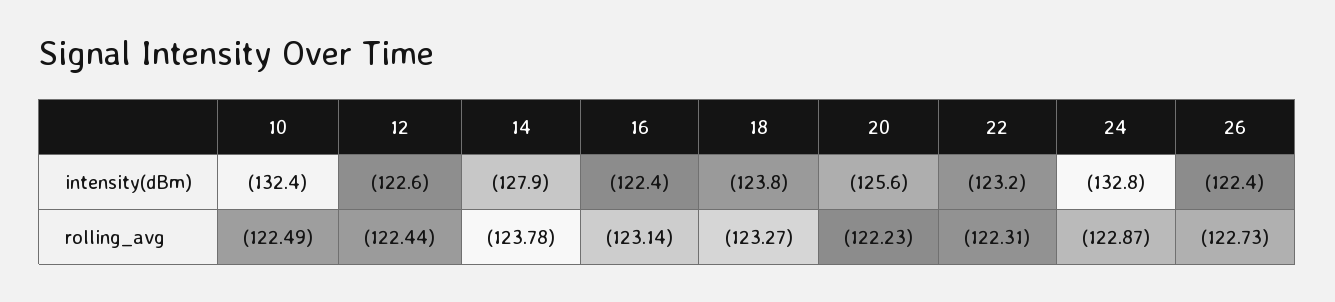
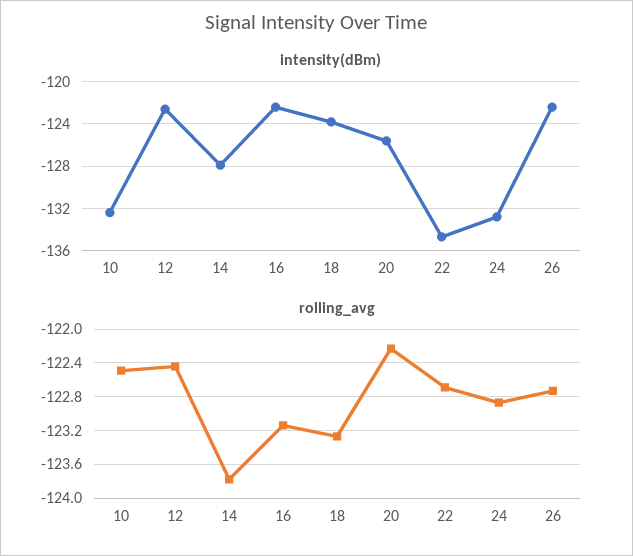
  {
    "intensity(dBm)": {
      "10": -132.4,
      "12": -122.6,
      "14": -127.9,
      "16": -122.4,
      "18": -123.8,
      "20": -125.6,
-     "22": -123.2,
+     "22": -135,
      "24": -132.8,
      "26": -122.4
    },
    "rolling_avg": {
      "10": -122.49,
      "12": -122.44,
      "14": -123.78,
      "16": -123.14,
      "18": -123.27,
      "20": -122.23,
-     "22": -122.31,
+     "22": -122.7,
      "24": -122.87,
      "26": -122.73
    }
  }

